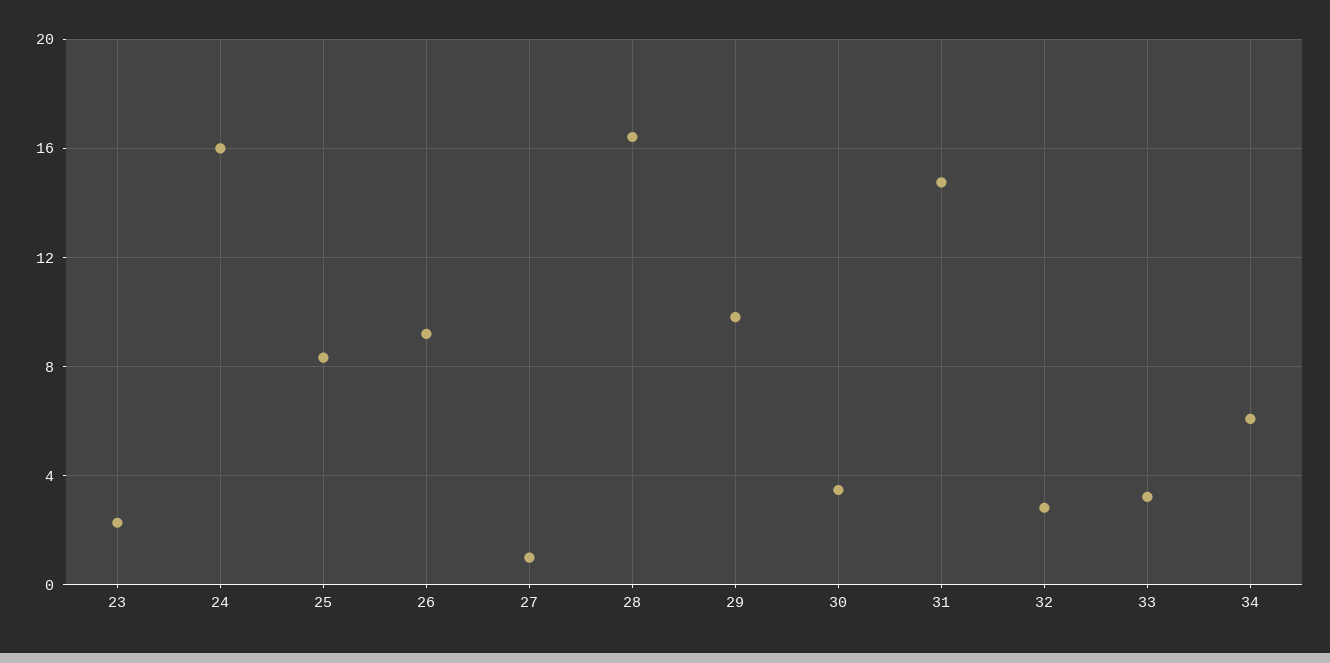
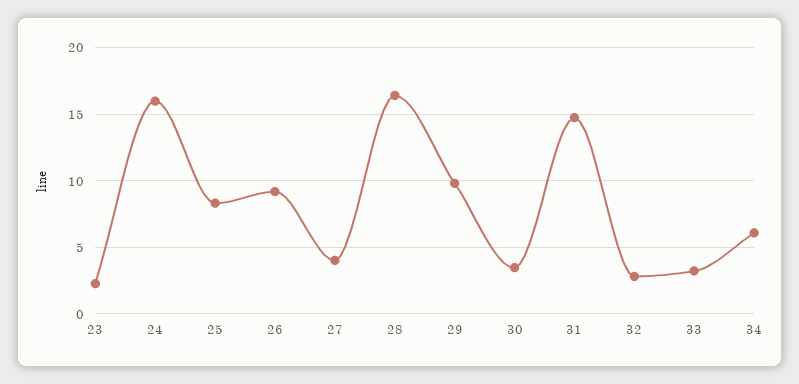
  {
    "23": 2.5,
    "24": 16,
    "25": 8.5,
    "26": 9,
-   "27": 1,
+   "27": 4,
    "28": 16.5,
    "29": 10,
    "30": 3.5,
    "31": 15,
    "32": 3,
    "33": 3,
    "34": 6
  }

